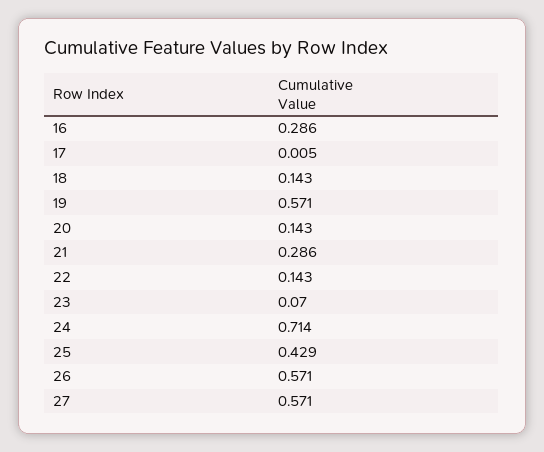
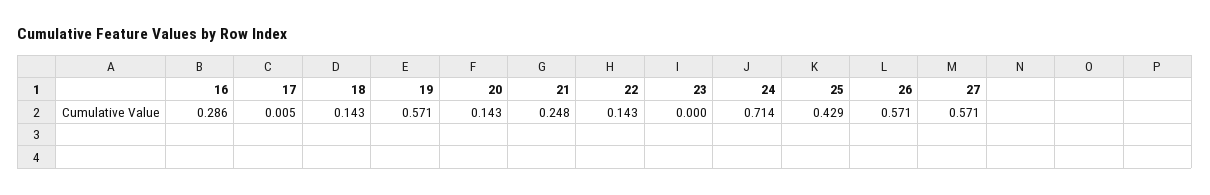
  {
    "16": 0.286,
    "17": 0.005,
    "18": 0.143,
    "19": 0.571,
    "20": 0.143,
-   "21": 0.286,
+   "21": 0.248,
    "22": 0.143,
-   "23": 0.07,
+   "23": 0,
    "24": 0.714,
    "25": 0.429,
    "26": 0.571,
    "27": 0.571
  }

